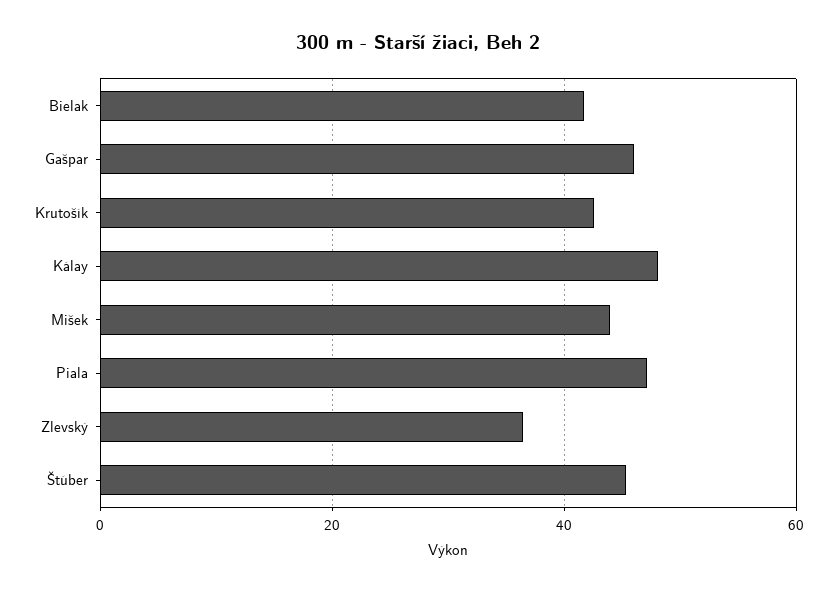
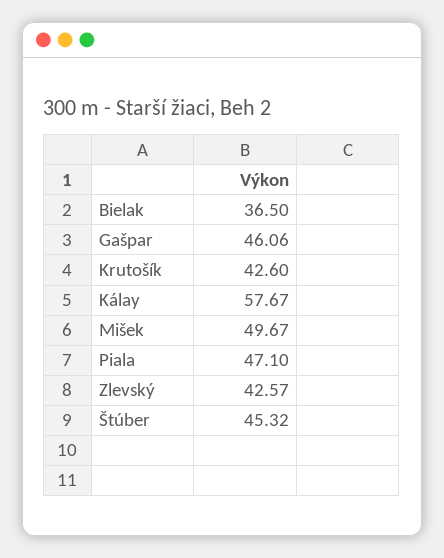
  {
-   "Bielak": 42,
+   "Bielak": 36.5,
    "Gašpar": 46.06,
    "Krutošík": 42.6,
-   "Kálay": 48,
+   "Kálay": 57.67,
-   "Mišek": 44,
+   "Mišek": 49.67,
    "Piala": 47.1,
-   "Zlevský": 36,
+   "Zlevský": 42.57,
    "Štúber": 45.32
  }

